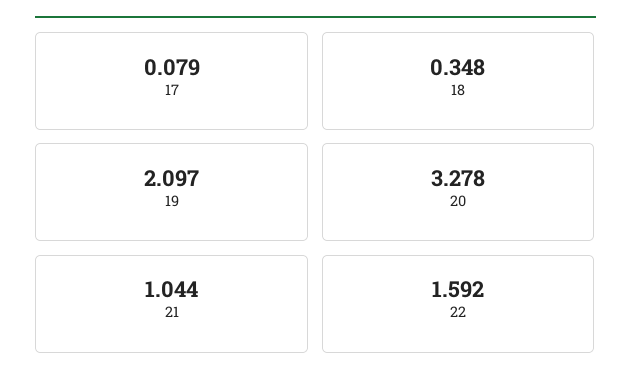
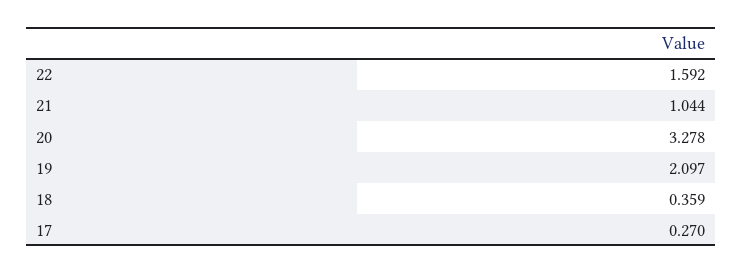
  {
-   "17": 0.079,
+   "17": 0.27,
-   "18": 0.348,
+   "18": 0.359,
    "19": 2.097,
    "20": 3.278,
    "21": 1.044,
    "22": 1.592
  }

